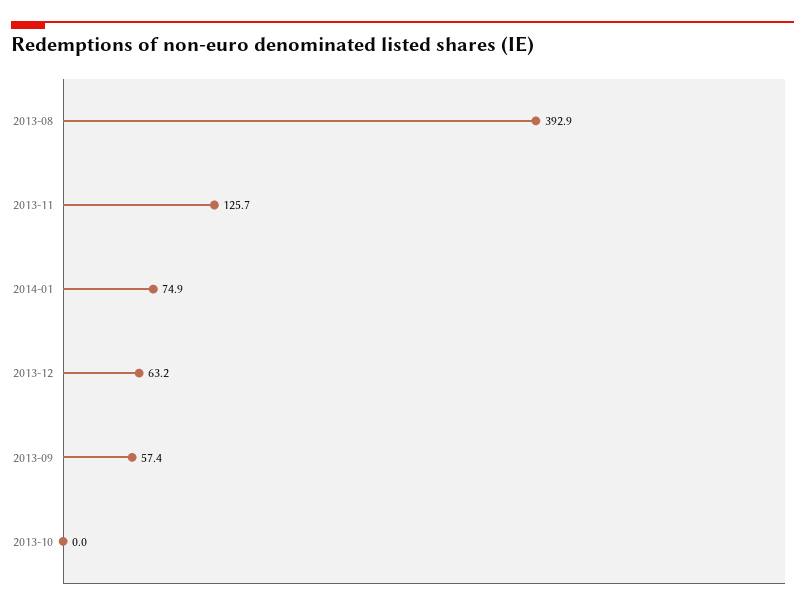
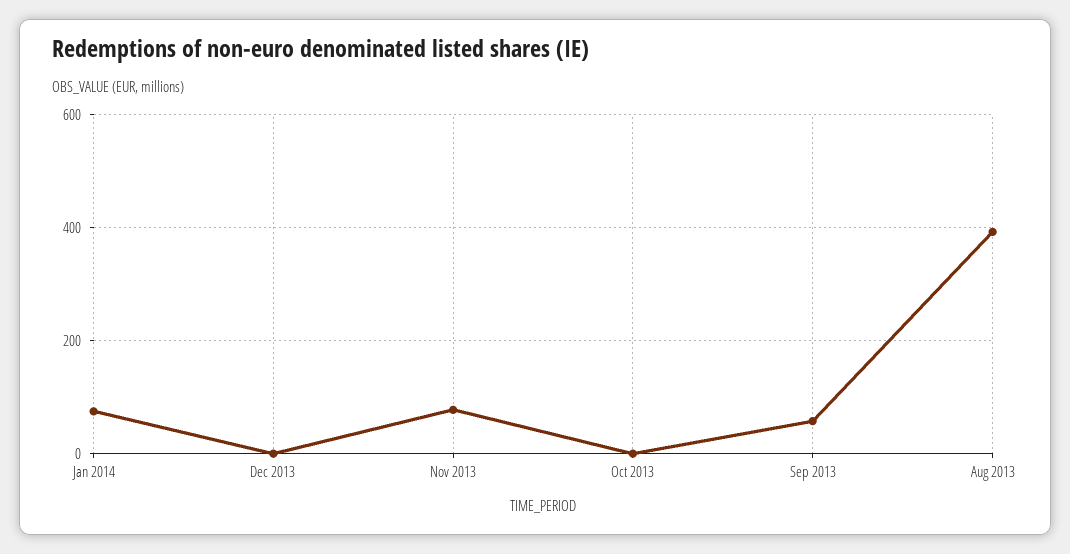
  {
    "2013-08": 392.9,
-   "2013-11": 125.7,
+   "2013-11": 80,
    "2014-01": 74.9,
-   "2013-12": 63.2,
+   "2013-12": 0,
    "2013-09": 57.4,
    "2013-10": 0
  }

